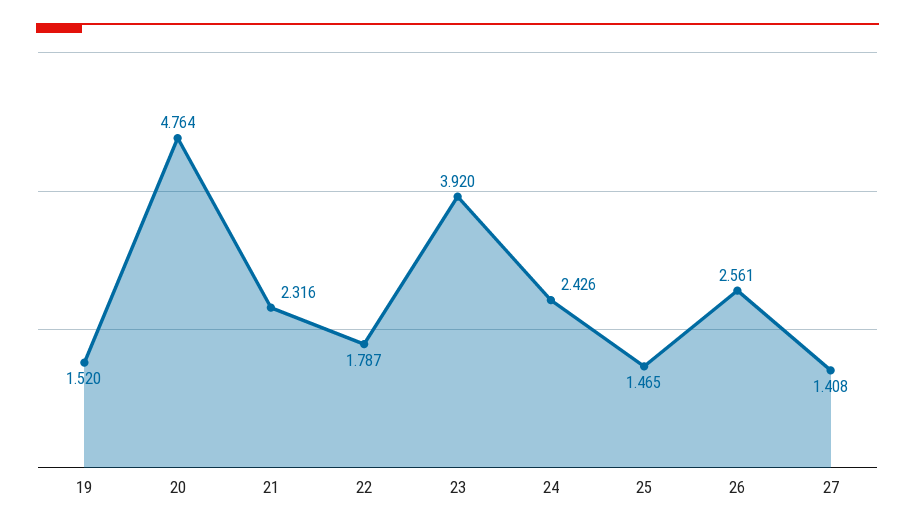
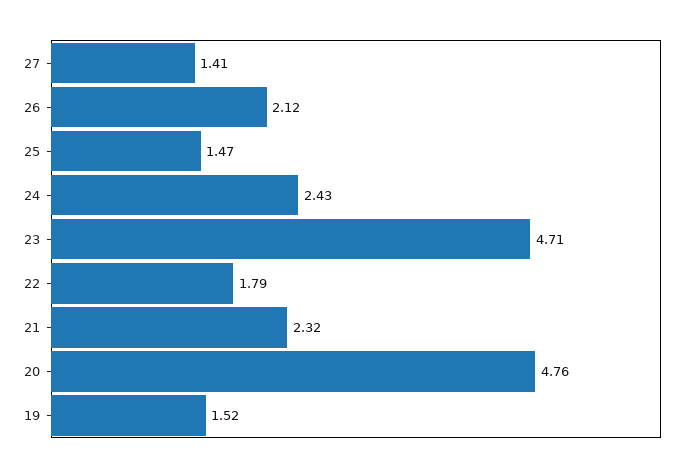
  {
    "19": 1.52,
    "20": 4.764,
    "21": 2.316,
    "22": 1.787,
-   "23": 3.92,
+   "23": 4.71,
    "24": 2.426,
    "25": 1.465,
-   "26": 2.561,
+   "26": 2.12,
    "27": 1.408
  }

